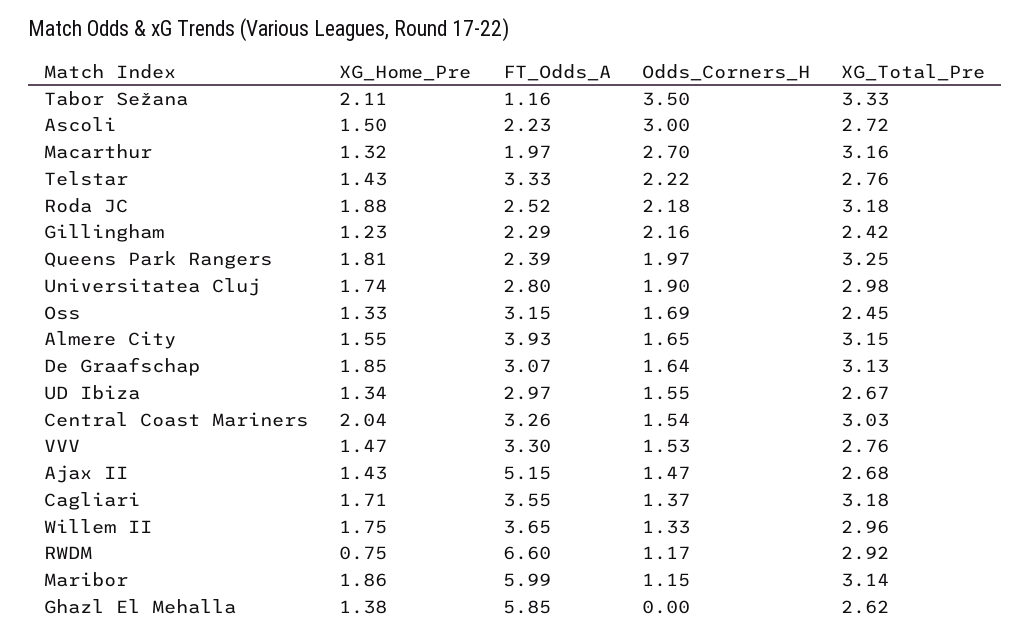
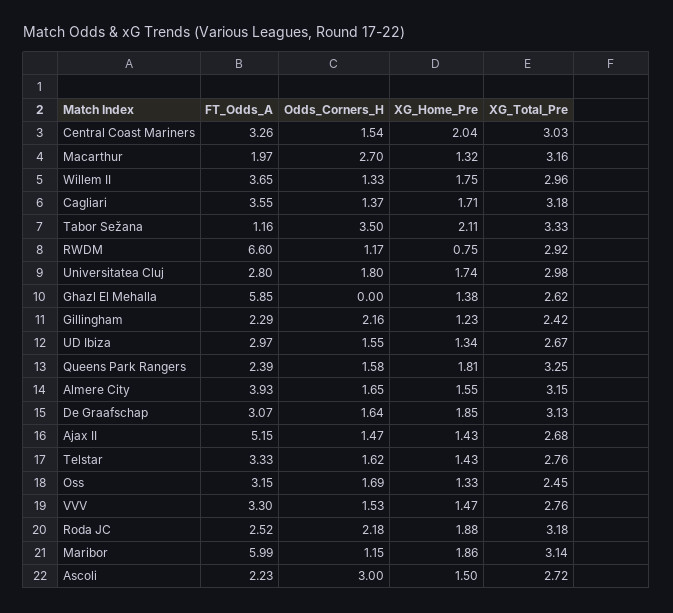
  {
    "XG_Home_Pre": {
      "Tabor Sežana": 2.11,
      "Ascoli": 1.5,
      "Macarthur": 1.32,
      "Telstar": 1.43,
      "Roda JC": 1.88,
      "Gillingham": 1.23,
      "Queens Park Rangers": 1.81,
      "Universitatea Cluj": 1.74,
      "Oss": 1.33,
      "Almere City": 1.55,
      "De Graafschap": 1.85,
      "UD Ibiza": 1.34,
      "Central Coast Mariners": 2.04,
      "VVV": 1.47,
      "Ajax II": 1.43,
      "Cagliari": 1.71,
      "Willem II": 1.75,
      "RWDM": 0.75,
      "Maribor": 1.86,
      "Ghazl El Mehalla": 1.38
    },
    "FT_Odds_A": {
      "Tabor Sežana": 1.16,
      "Ascoli": 2.23,
      "Macarthur": 1.97,
      "Telstar": 3.33,
      "Roda JC": 2.52,
      "Gillingham": 2.29,
      "Queens Park Rangers": 2.39,
      "Universitatea Cluj": 2.8,
      "Oss": 3.15,
      "Almere City": 3.93,
      "De Graafschap": 3.07,
      "UD Ibiza": 2.97,
      "Central Coast Mariners": 3.26,
      "VVV": 3.3,
      "Ajax II": 5.15,
      "Cagliari": 3.55,
      "Willem II": 3.65,
      "RWDM": 6.6,
      "Maribor": 5.99,
      "Ghazl El Mehalla": 5.85
    },
    "Odds_Corners_H": {
      "Tabor Sežana": 3.5,
      "Ascoli": 3,
      "Macarthur": 2.7,
-     "Telstar": 2.22,
+     "Telstar": 1.62,
      "Roda JC": 2.18,
      "Gillingham": 2.16,
-     "Queens Park Rangers": 1.97,
+     "Queens Park Rangers": 1.58,
-     "Universitatea Cluj": 1.9,
+     "Universitatea Cluj": 1.8,
      "Oss": 1.69,
      "Almere City": 1.65,
      "De Graafschap": 1.64,
      "UD Ibiza": 1.55,
      "Central Coast Mariners": 1.54,
      "VVV": 1.53,
      "Ajax II": 1.47,
      "Cagliari": 1.37,
      "Willem II": 1.33,
      "RWDM": 1.17,
      "Maribor": 1.15,
      "Ghazl El Mehalla": 0
    },
    "XG_Total_Pre": {
      "Tabor Sežana": 3.33,
      "Ascoli": 2.72,
      "Macarthur": 3.16,
      "Telstar": 2.76,
      "Roda JC": 3.18,
      "Gillingham": 2.42,
      "Queens Park Rangers": 3.25,
      "Universitatea Cluj": 2.98,
      "Oss": 2.45,
      "Almere City": 3.15,
      "De Graafschap": 3.13,
      "UD Ibiza": 2.67,
      "Central Coast Mariners": 3.03,
      "VVV": 2.76,
      "Ajax II": 2.68,
      "Cagliari": 3.18,
      "Willem II": 2.96,
      "RWDM": 2.92,
      "Maribor": 3.14,
      "Ghazl El Mehalla": 2.62
    }
  }

